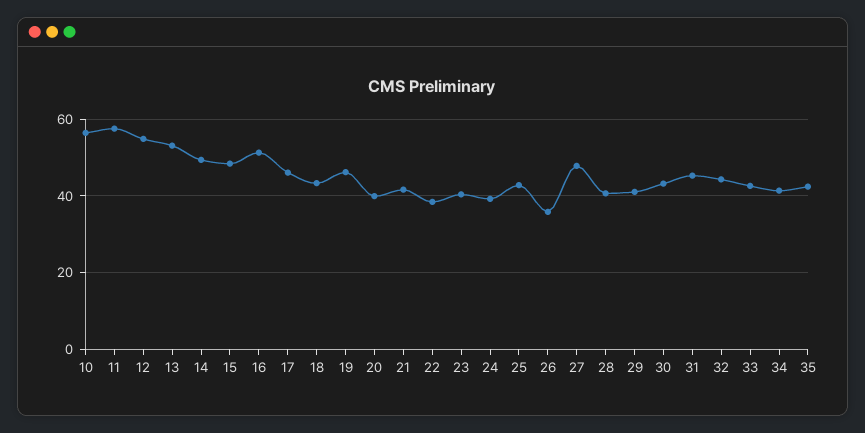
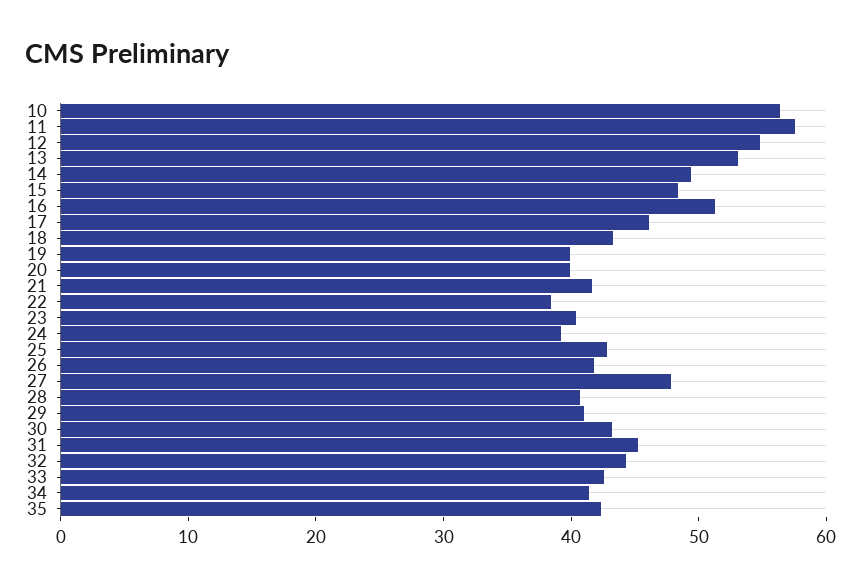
  {
    "10": 56,
    "11": 58,
    "12": 54,
    "13": 54,
    "14": 50,
    "15": 48,
    "16": 52,
    "17": 46,
    "18": 44,
-   "19": 46,
+   "19": 40,
    "20": 40,
    "21": 42,
    "22": 38,
    "23": 40,
    "24": 40,
    "25": 42,
-   "26": 36,
+   "26": 42,
    "27": 48,
    "28": 40,
    "29": 42,
    "30": 44,
    "31": 46,
    "32": 44,
    "33": 42,
    "34": 42,
    "35": 42
  }

